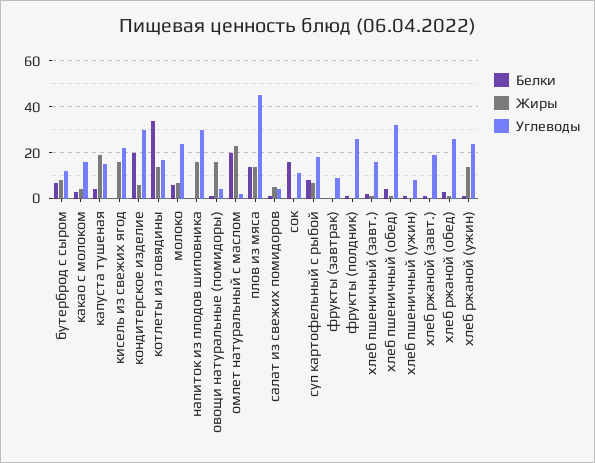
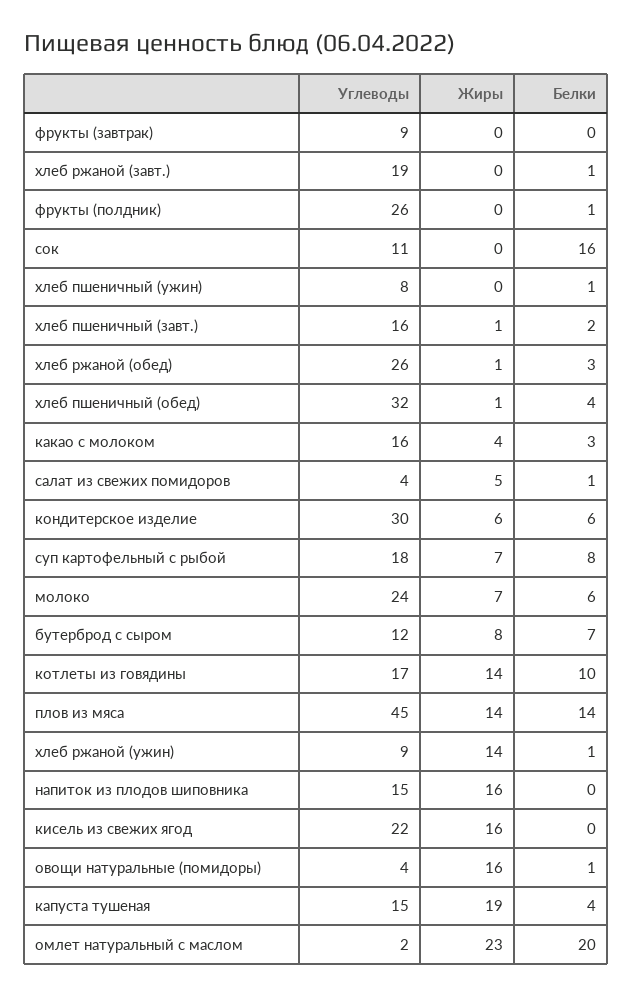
  {
    "Белки": {
      "бутерброд с сыром": 7,
      "какао с молоком": 3,
      "капуста тушеная": 4,
      "кисель из свежих ягод": 0,
-     "кондитерское изделие": 20,
+     "кондитерское изделие": 6,
-     "котлеты из говядины": 35,
+     "котлеты из говядины": 10,
      "молоко": 6,
      "напиток из плодов шиповника": 0,
      "овощи натуральные (помидоры)": 1,
      "омлет натуральный с маслом": 20,
      "плов из мяса": 14,
      "салат из свежих помидоров": 1,
      "сок": 16,
      "суп картофельный с рыбой": 8,
      "фрукты (завтрак)": 0,
      "фрукты (полдник)": 1,
      "хлеб пшеничный (завт.)": 2,
      "хлеб пшеничный (обед)": 4,
      "хлеб пшеничный (ужин)": 1,
      "хлеб ржаной (завт.)": 1,
      "хлеб ржаной (обед)": 3,
      "хлеб ржаной (ужин)": 1
    },
    "Жиры": {
      "бутерброд с сыром": 8,
      "какао с молоком": 4,
      "капуста тушеная": 19,
      "кисель из свежих ягод": 16,
      "кондитерское изделие": 6,
      "котлеты из говядины": 14,
      "молоко": 7,
      "напиток из плодов шиповника": 16,
      "овощи натуральные (помидоры)": 16,
      "омлет натуральный с маслом": 23,
      "плов из мяса": 14,
      "салат из свежих помидоров": 5,
      "сок": 0,
      "суп картофельный с рыбой": 7,
      "фрукты (завтрак)": 0,
      "фрукты (полдник)": 0,
      "хлеб пшеничный (завт.)": 1,
      "хлеб пшеничный (обед)": 1,
      "хлеб пшеничный (ужин)": 0,
      "хлеб ржаной (завт.)": 0,
      "хлеб ржаной (обед)": 1,
      "хлеб ржаной (ужин)": 14
    },
    "Углеводы": {
      "бутерброд с сыром": 12,
      "какао с молоком": 16,
      "капуста тушеная": 15,
      "кисель из свежих ягод": 22,
      "кондитерское изделие": 30,
      "котлеты из говядины": 17,
      "молоко": 24,
-     "напиток из плодов шиповника": 30,
+     "напиток из плодов шиповника": 15,
      "овощи натуральные (помидоры)": 4,
      "омлет натуральный с маслом": 2,
      "плов из мяса": 45,
      "салат из свежих помидоров": 4,
      "сок": 11,
      "суп картофельный с рыбой": 18,
      "фрукты (завтрак)": 9,
      "фрукты (полдник)": 26,
      "хлеб пшеничный (завт.)": 16,
      "хлеб пшеничный (обед)": 32,
      "хлеб пшеничный (ужин)": 8,
      "хлеб ржаной (завт.)": 19,
      "хлеб ржаной (обед)": 26,
-     "хлеб ржаной (ужин)": 25
+     "хлеб ржаной (ужин)": 9
    }
  }

